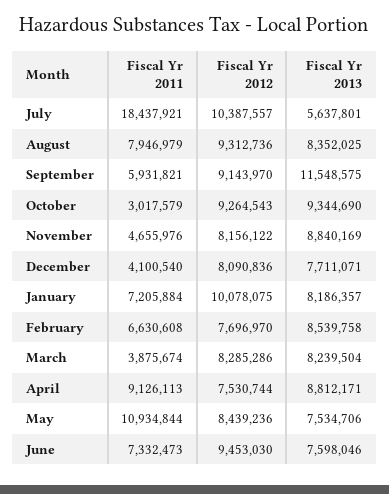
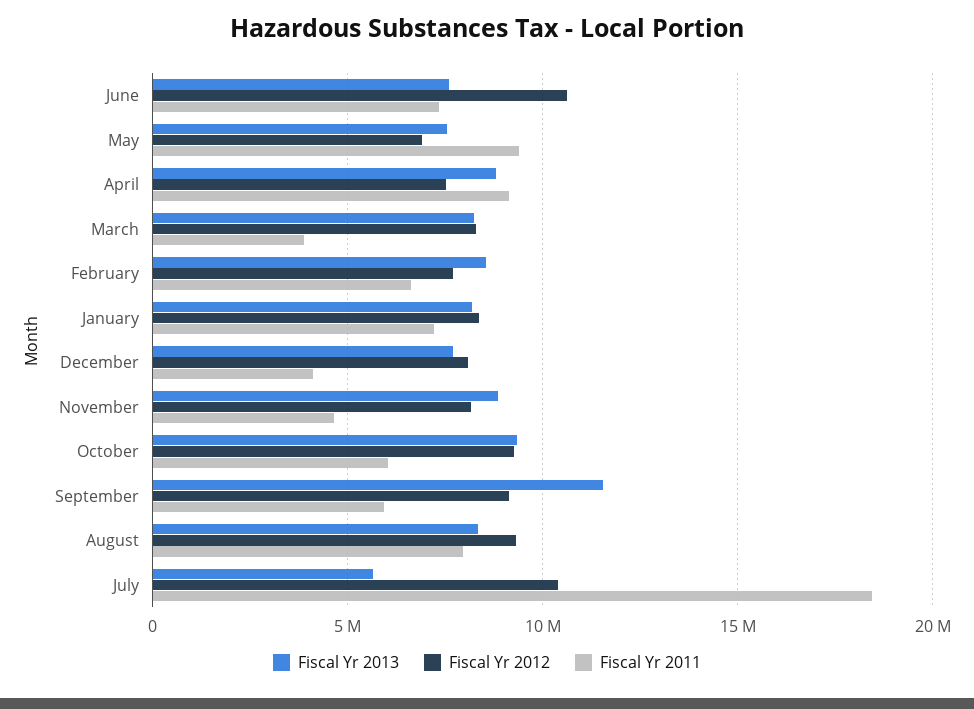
  {
    "Fiscal Yr 2011": {
      "July": 18437921,
      "August": 7946979,
      "September": 5931821,
-     "October": 3017579,
+     "October": 6000000,
      "November": 4655976,
      "December": 4100540,
      "January": 7205884,
      "February": 6630608,
      "March": 3875674,
      "April": 9126113,
-     "May": 10934844,
+     "May": 9500000,
      "June": 7332473
    },
    "Fiscal Yr 2012": {
      "July": 10387557,
      "August": 9312736,
      "September": 9143970,
      "October": 9264543,
      "November": 8156122,
      "December": 8090836,
-     "January": 10078075,
+     "January": 8500000,
      "February": 7696970,
      "March": 8285286,
      "April": 7530744,
-     "May": 8439236,
+     "May": 7000000,
-     "June": 9453030
+     "June": 10500000
    },
    "Fiscal Yr 2013": {
      "July": 5637801,
      "August": 8352025,
      "September": 11548575,
      "October": 9344690,
      "November": 8840169,
      "December": 7711071,
      "January": 8186357,
      "February": 8539758,
      "March": 8239504,
      "April": 8812171,
      "May": 7534706,
      "June": 7598046
    }
  }

